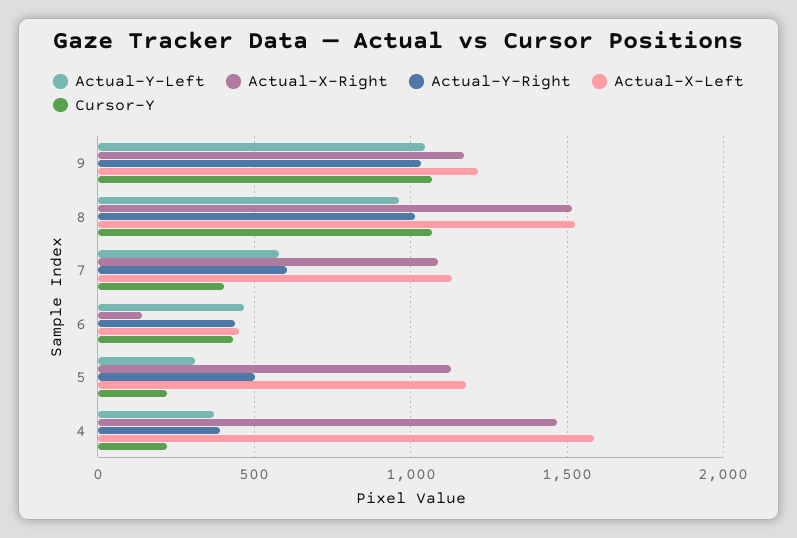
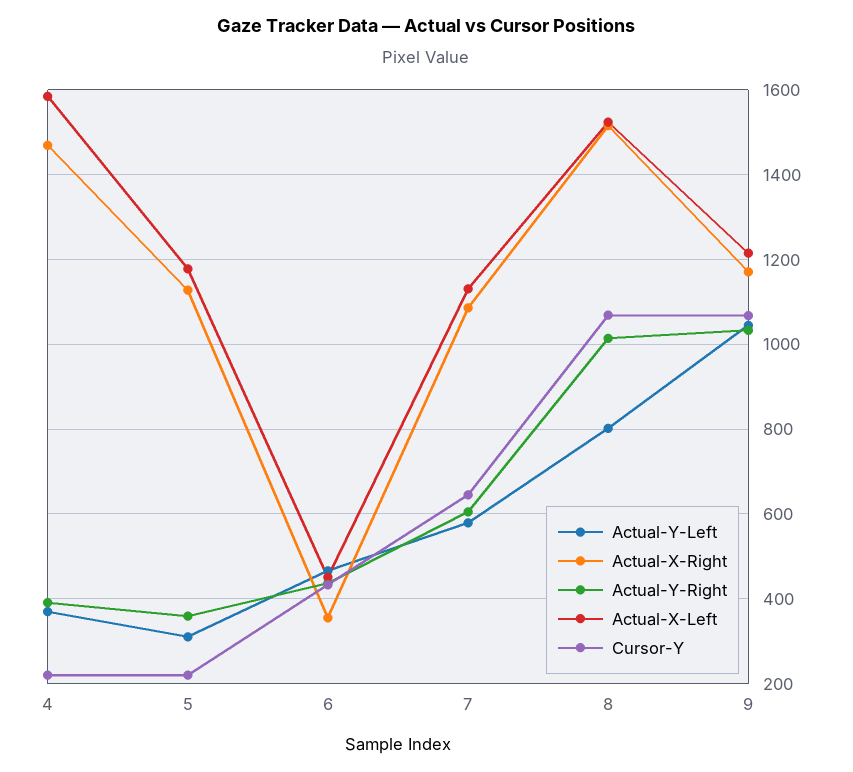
  {
    "Actual-Y-Left": {
      "9": 1040,
-     "8": 950,
+     "8": 800,
      "7": 580,
      "6": 460,
      "5": 320,
      "4": 380
    },
    "Actual-X-Right": {
      "9": 1180,
      "8": 1520,
      "7": 1080,
-     "6": 150,
+     "6": 360,
      "5": 1120,
      "4": 1460
    },
    "Actual-Y-Right": {
      "9": 1040,
      "8": 1020,
      "7": 600,
      "6": 440,
-     "5": 500,
+     "5": 360,
      "4": 400
    },
    "Actual-X-Left": {
      "9": 1220,
      "8": 1520,
      "7": 1140,
      "6": 460,
      "5": 1180,
      "4": 1580
    },
    "Cursor-Y": {
      "9": 1060,
      "8": 1060,
-     "7": 400,
+     "7": 640,
      "6": 440,
      "5": 220,
      "4": 220
    }
  }

